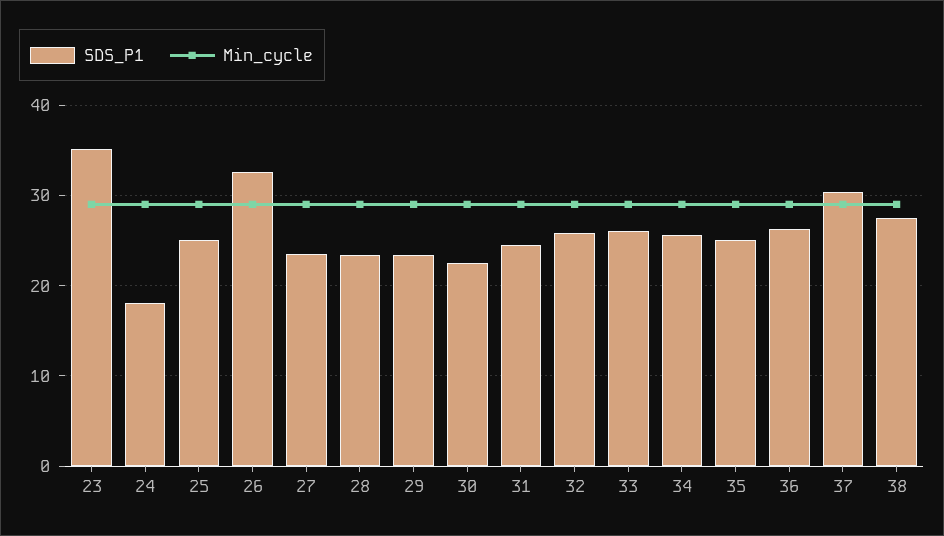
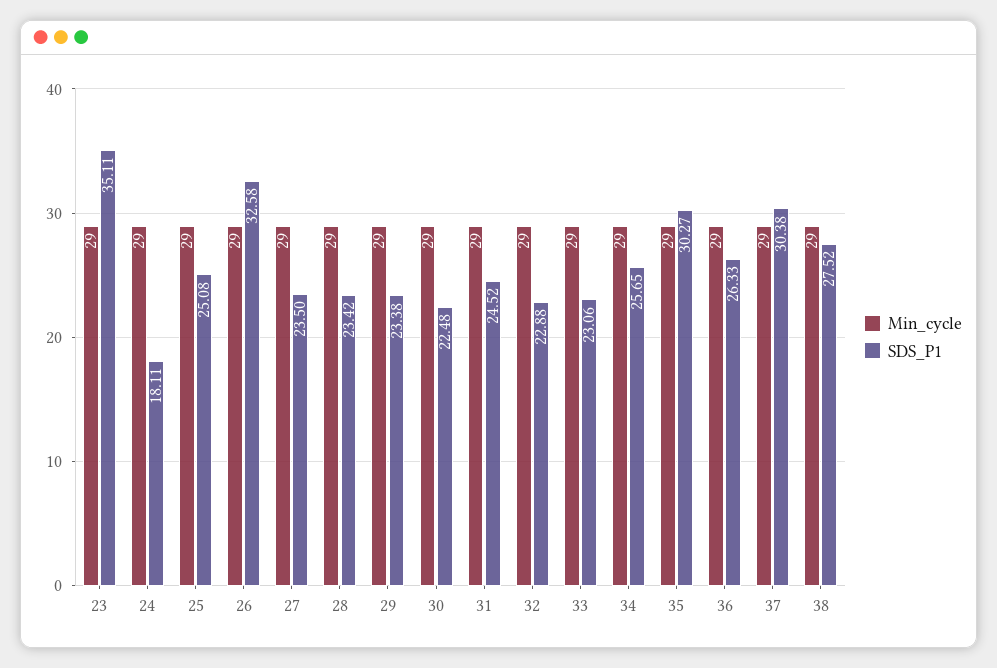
  {
    "SDS_P1": {
      "23": 35.11,
      "24": 18.11,
      "25": 25.08,
      "26": 32.58,
      "27": 23.5,
      "28": 23.42,
      "29": 23.38,
      "30": 22.48,
      "31": 24.52,
-     "32": 26,
+     "32": 22.88,
-     "33": 26,
+     "33": 23.06,
      "34": 25.65,
-     "35": 25,
+     "35": 30.27,
      "36": 26.33,
      "37": 30.38,
      "38": 27.52
    },
    "Min_cycle": {
      "23": 29,
      "24": 29,
      "25": 29,
      "26": 29,
      "27": 29,
      "28": 29,
      "29": 29,
      "30": 29,
      "31": 29,
      "32": 29,
      "33": 29,
      "34": 29,
      "35": 29,
      "36": 29,
      "37": 29,
      "38": 29
    }
  }

